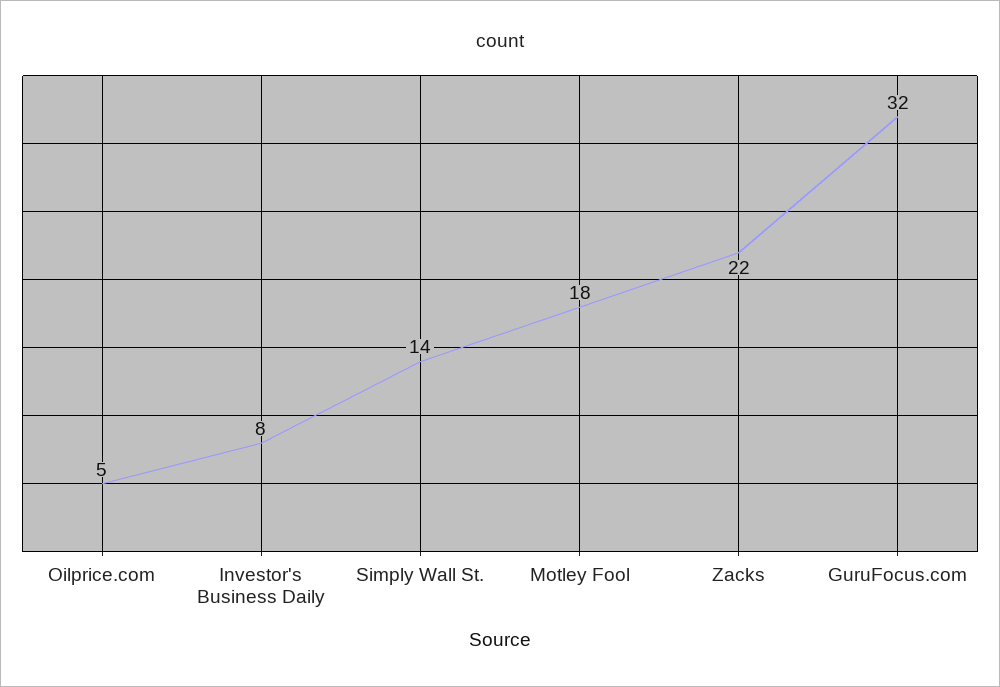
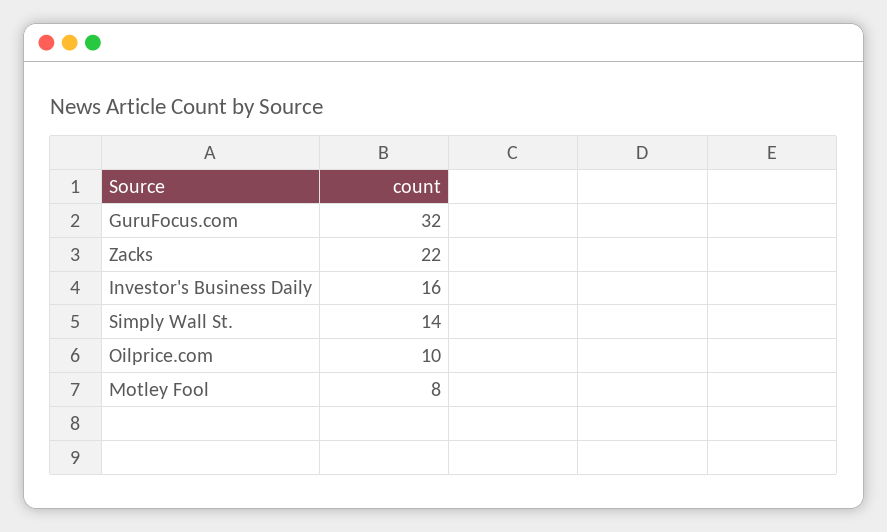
  {
-   "Oilprice.com": 5,
+   "Oilprice.com": 10,
-   "Investor's Business Daily": 8,
+   "Investor's Business Daily": 16,
    "Simply Wall St.": 14,
-   "Motley Fool": 18,
+   "Motley Fool": 8,
    "Zacks": 22,
    "GuruFocus.com": 32
  }

